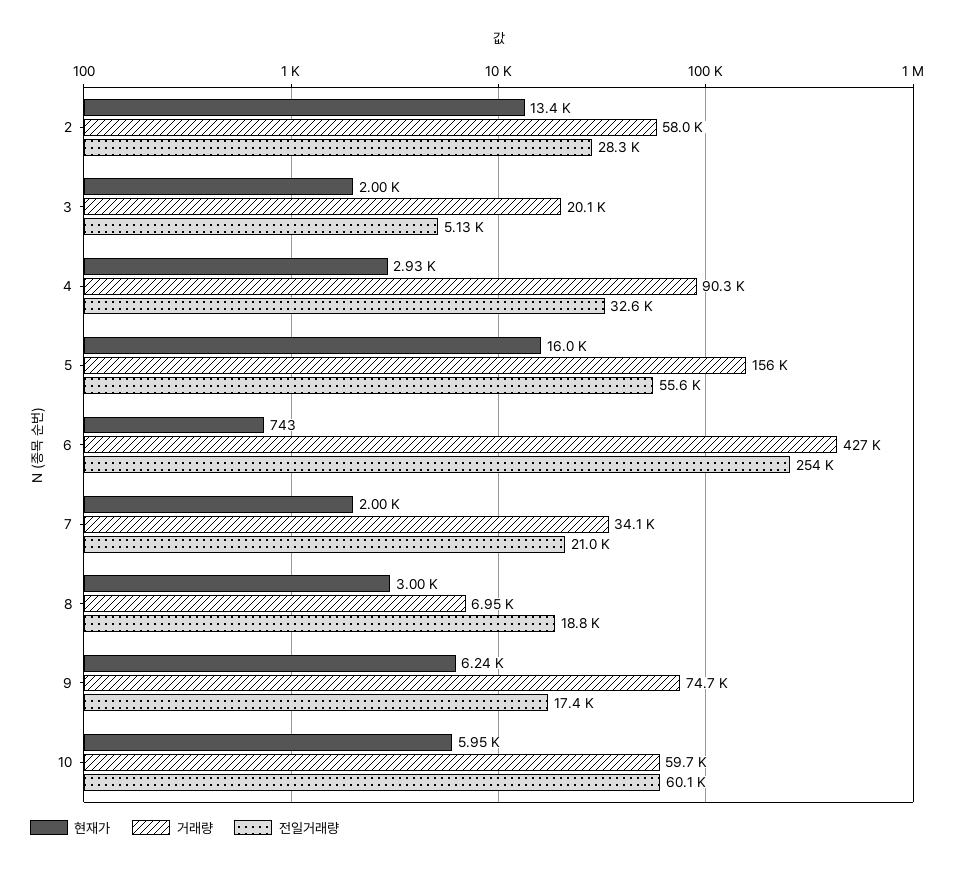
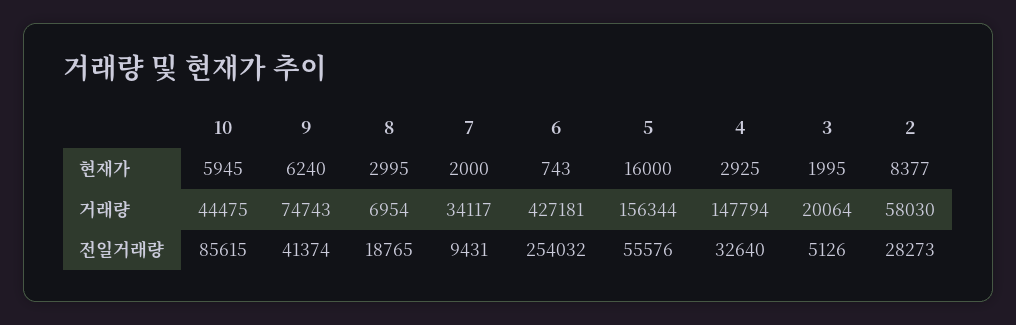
  {
    "현재가": {
-     "2": 13400,
+     "2": 8377,
      "3": 1995,
      "4": 2925,
      "5": 16000,
      "6": 743,
      "7": 2000,
      "8": 2995,
      "9": 6240,
      "10": 5945
    },
    "거래량": {
      "2": 58030,
      "3": 20064,
-     "4": 90300,
+     "4": 147794,
      "5": 156344,
      "6": 427181,
      "7": 34117,
      "8": 6954,
      "9": 74743,
-     "10": 59700
+     "10": 44475
    },
    "전일거래량": {
      "2": 28273,
      "3": 5126,
      "4": 32640,
      "5": 55576,
      "6": 254032,
-     "7": 21000,
+     "7": 9431,
      "8": 18765,
-     "9": 17400,
+     "9": 41374,
-     "10": 60100
+     "10": 85615
    }
  }

